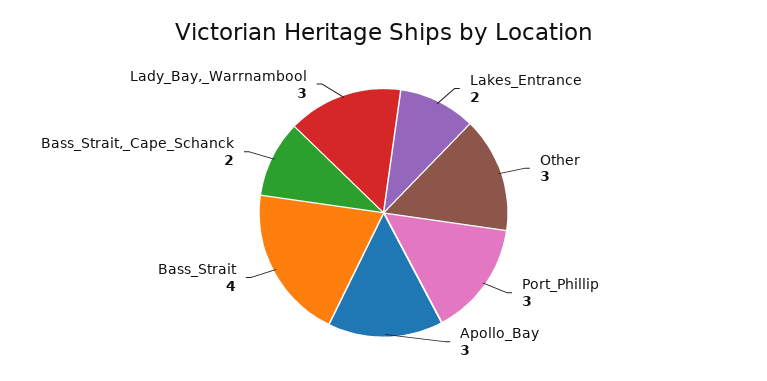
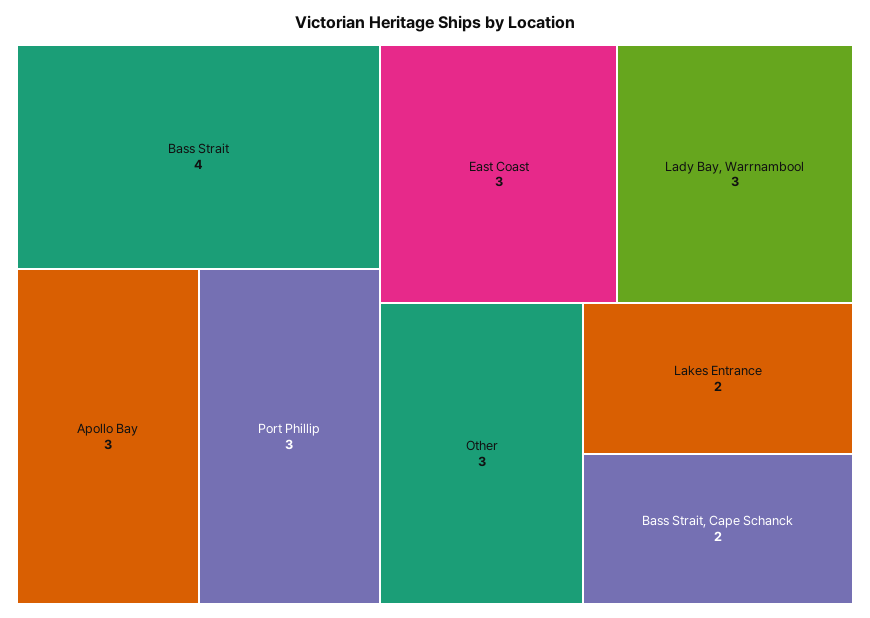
  {
    "Lakes_Entrance": 2,
    "Other": 3,
    "Port_Phillip": 3,
    "Apollo_Bay": 3,
    "Bass_Strait": 4,
    "Bass_Strait,_Cape_Schanck": 2,
-   "Lady_Bay,_Warrnambool": 3
+   "Lady_Bay,_Warrnambool": 3,
+   "East Coast": 3
  }

